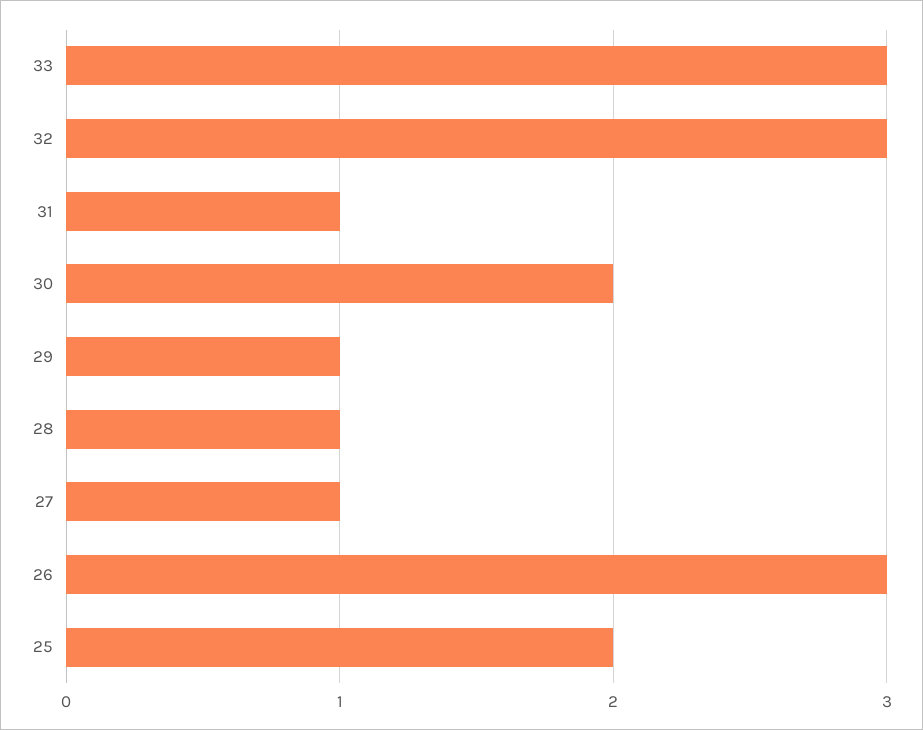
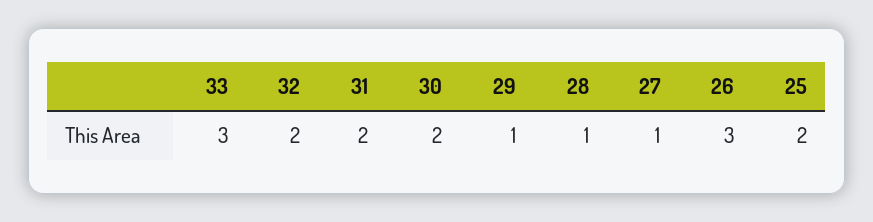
  {
    "33": 3,
-   "32": 3,
+   "32": 2,
-   "31": 1,
+   "31": 2,
    "30": 2,
    "29": 1,
    "28": 1,
    "27": 1,
    "26": 3,
    "25": 2
  }

